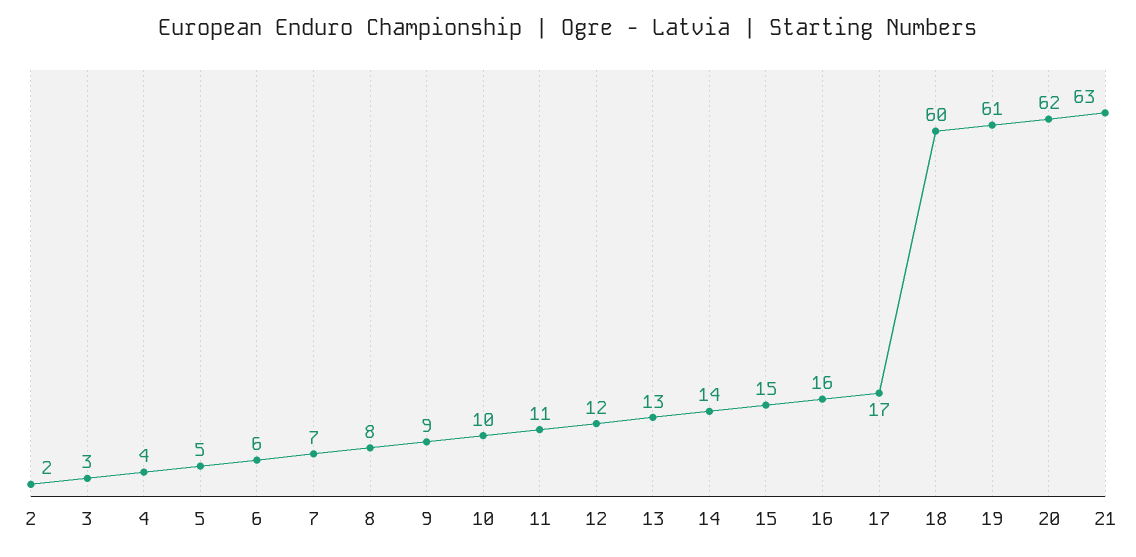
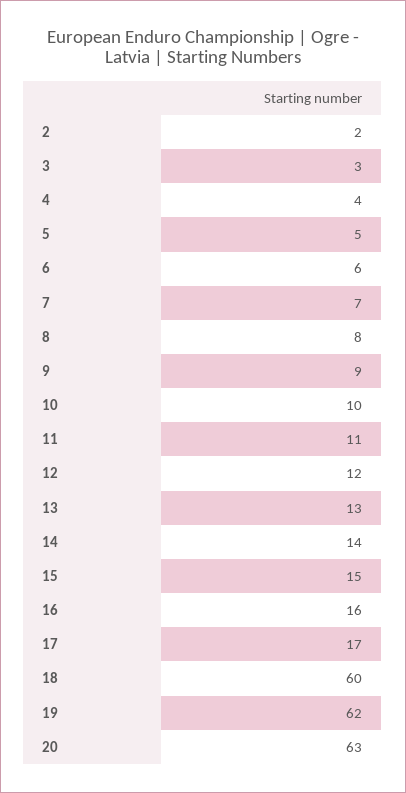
  {
    "2": 2,
    "3": 3,
    "4": 4,
    "5": 5,
    "6": 6,
    "7": 7,
    "8": 8,
    "9": 9,
    "10": 10,
    "11": 11,
    "12": 12,
    "13": 13,
    "14": 14,
    "15": 15,
    "16": 16,
    "17": 17,
    "18": 60,
-   "19": 61,
+   "19": 62,
-   "20": 62,
+   "20": 63
-   "21": 63
  }

